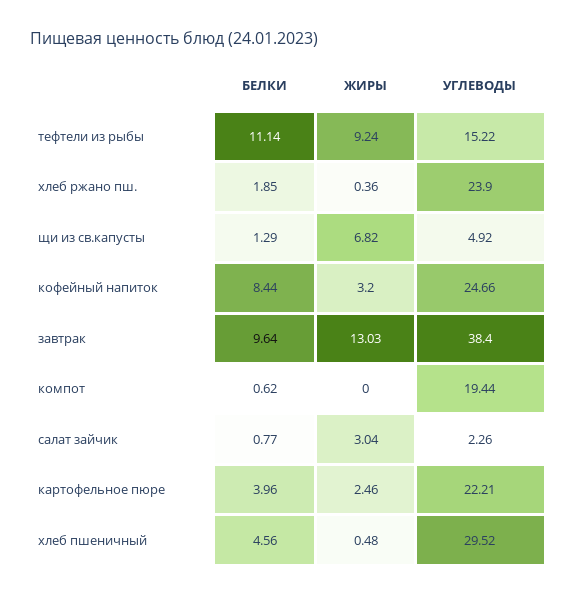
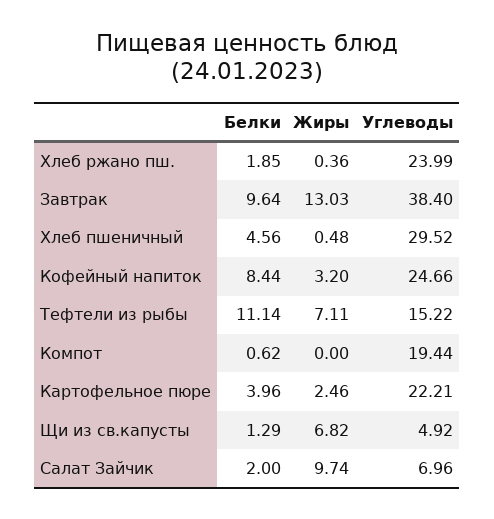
  {
    "БЕЛКИ": {
      "тефтели из рыбы": 11.14,
      "хлеб ржано пш.": 1.85,
      "щи из св.капусты": 1.29,
      "кофейный напиток": 8.44,
      "завтрак": 9.64,
      "компот": 0.62,
-     "салат зайчик": 0.77,
+     "салат зайчик": 2,
      "картофельное пюре": 3.96,
      "хлеб пшеничный": 4.56
    },
    "ЖИРЫ": {
-     "тефтели из рыбы": 9.24,
+     "тефтели из рыбы": 7.11,
      "хлеб ржано пш.": 0.36,
      "щи из св.капусты": 6.82,
      "кофейный напиток": 3.2,
      "завтрак": 13.03,
      "компот": 0,
-     "салат зайчик": 3.04,
+     "салат зайчик": 9.74,
      "картофельное пюре": 2.46,
      "хлеб пшеничный": 0.48
    },
    "УГЛЕВОДЫ": {
      "тефтели из рыбы": 15.22,
-     "хлеб ржано пш.": 23.9,
+     "хлеб ржано пш.": 23.99,
      "щи из св.капусты": 4.92,
      "кофейный напиток": 24.66,
      "завтрак": 38.4,
      "компот": 19.44,
-     "салат зайчик": 2.26,
+     "салат зайчик": 6.96,
      "картофельное пюре": 22.21,
      "хлеб пшеничный": 29.52
    }
  }

